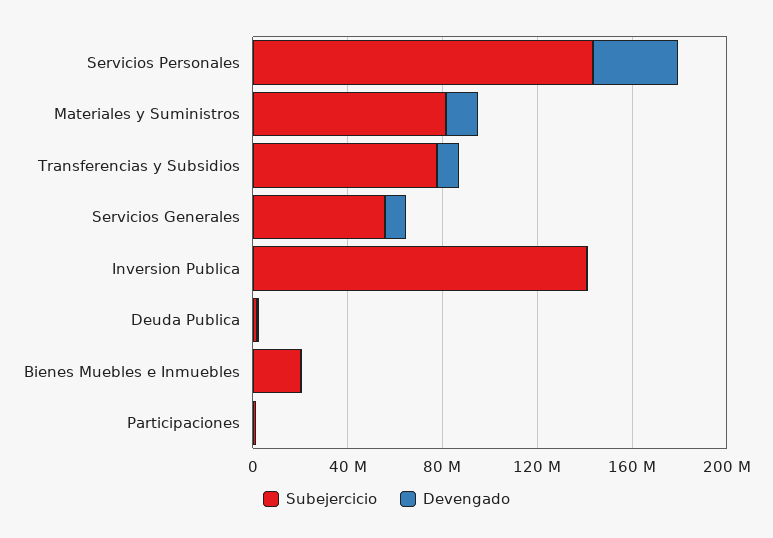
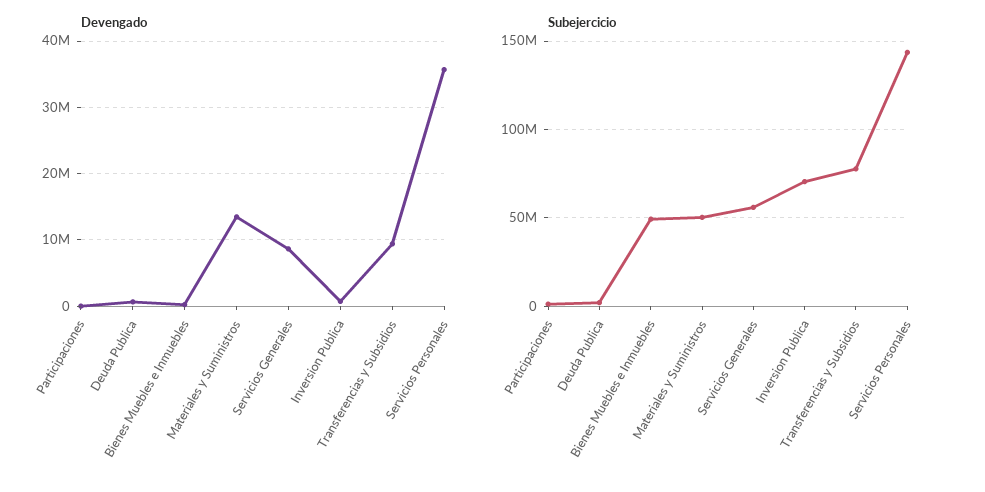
  {
    "Subejercicio": {
      "Servicios Personales": 145000000,
-     "Materiales y Suministros": 80000000,
+     "Materiales y Suministros": 50000000,
      "Transferencias y Subsidios": 80000000,
      "Servicios Generales": 55000000,
-     "Inversion Publica": 140000000,
+     "Inversion Publica": 70000000,
      "Deuda Publica": 0,
-     "Bienes Muebles e Inmuebles": 20000000,
+     "Bienes Muebles e Inmuebles": 50000000,
      "Participaciones": 0
    },
    "Devengado": {
      "Servicios Personales": 36000000,
      "Materiales y Suministros": 13000000,
      "Transferencias y Subsidios": 9000000,
      "Servicios Generales": 9000000,
      "Inversion Publica": 1000000,
      "Deuda Publica": 1000000,
      "Bienes Muebles e Inmuebles": 0,
      "Participaciones": 0
    }
  }

